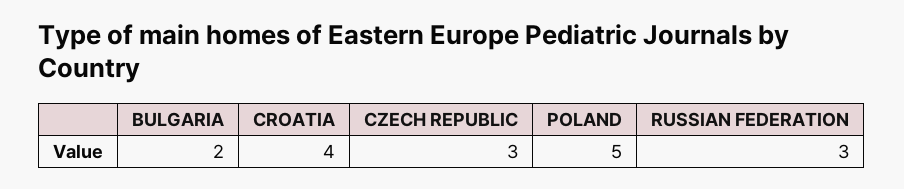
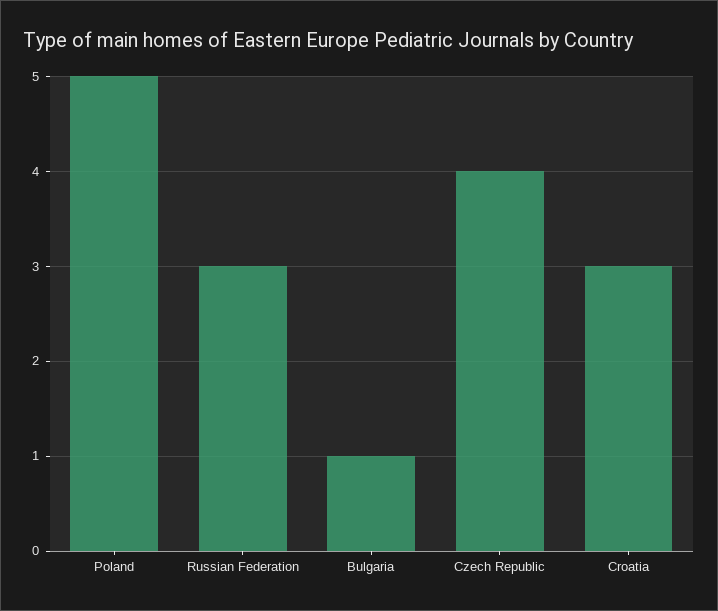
  {
-   "BULGARIA": 2,
+   "BULGARIA": 1,
-   "CROATIA": 4,
+   "CROATIA": 3,
-   "CZECH REPUBLIC": 3,
+   "CZECH REPUBLIC": 4,
    "POLAND": 5,
    "RUSSIAN FEDERATION": 3
  }

